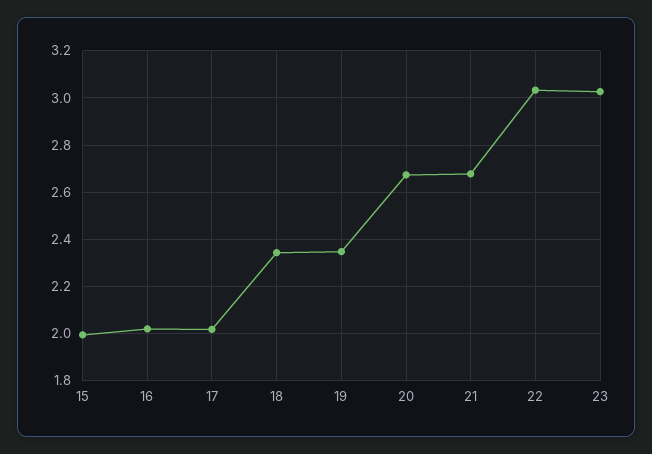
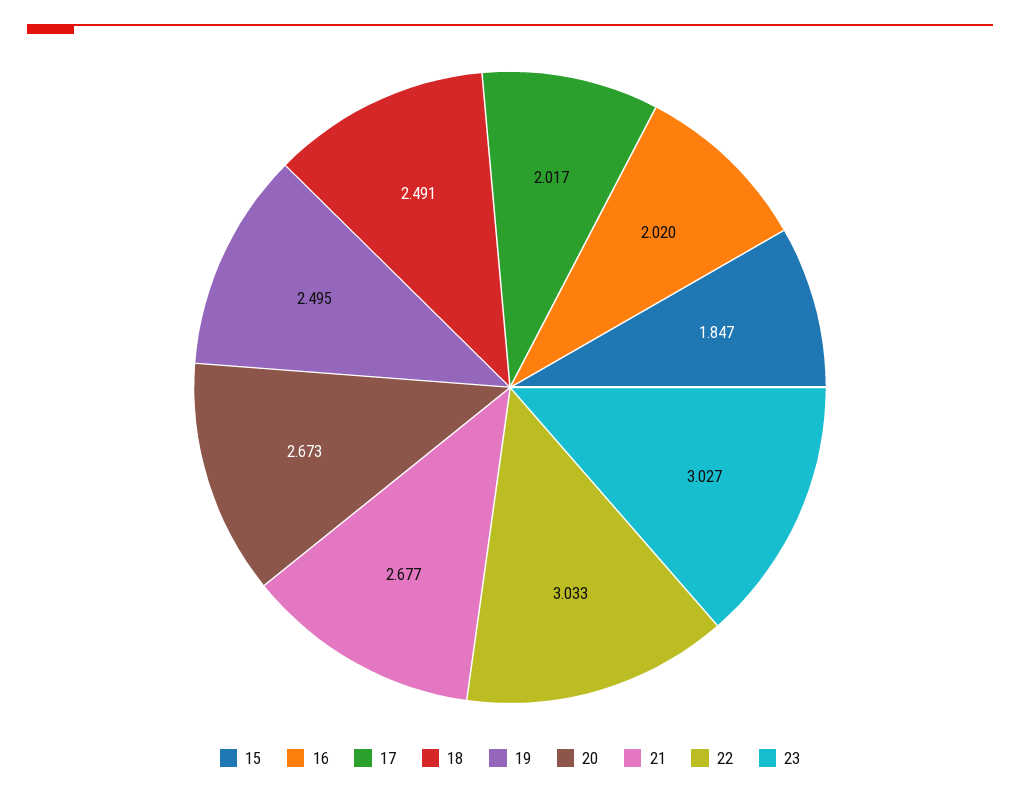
  {
-   "15": 2,
+   "15": 1.847,
    "16": 2.02,
    "17": 2.017,
-   "18": 2.35,
+   "18": 2.491,
-   "19": 2.35,
+   "19": 2.495,
    "20": 2.673,
    "21": 2.677,
    "22": 3.033,
    "23": 3.027
  }

